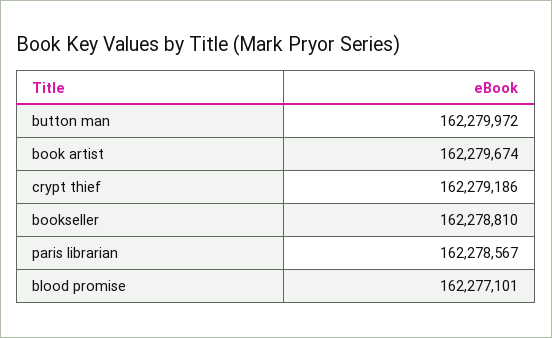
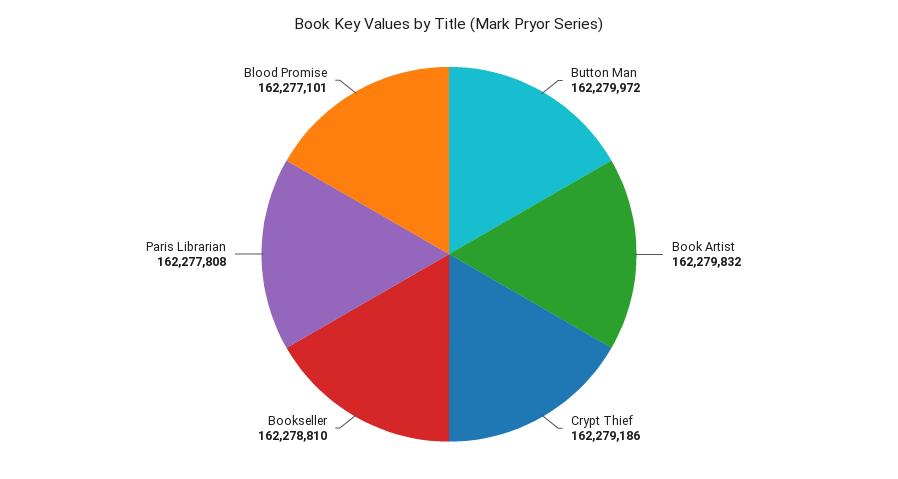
  {
    "button man": 162279972,
-   "book artist": 162279674,
+   "book artist": 162279832,
    "crypt thief": 162279186,
    "bookseller": 162278810,
-   "paris librarian": 162278567,
+   "paris librarian": 162277808,
    "blood promise": 162277101
  }

